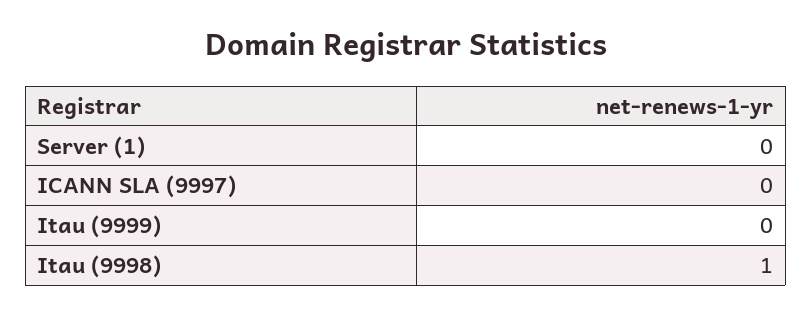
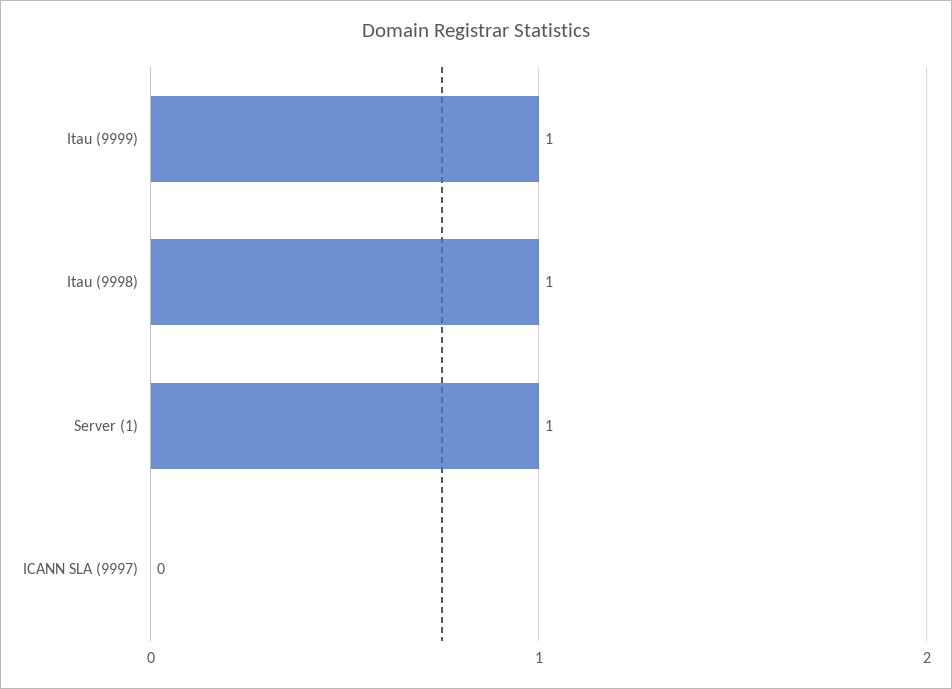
  {
-   "Server (1)": 0,
+   "Server (1)": 1,
    "ICANN SLA (9997)": 0,
-   "Itau (9999)": 0,
+   "Itau (9999)": 1,
    "Itau (9998)": 1
  }

